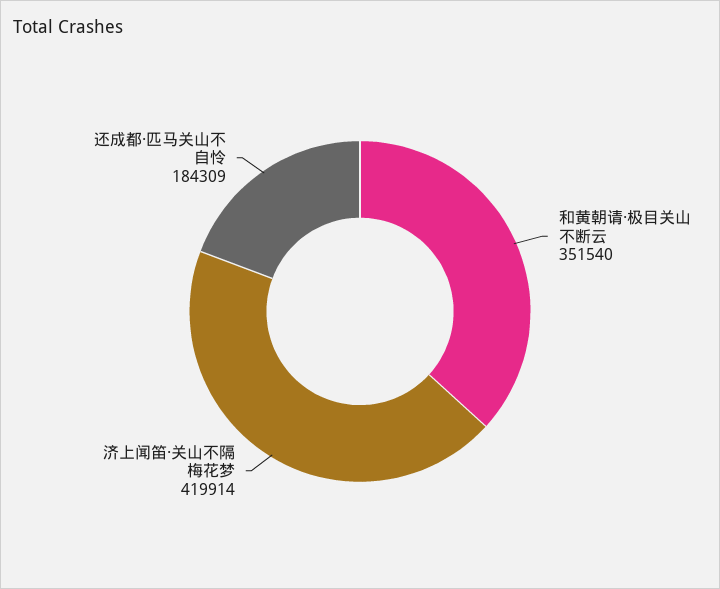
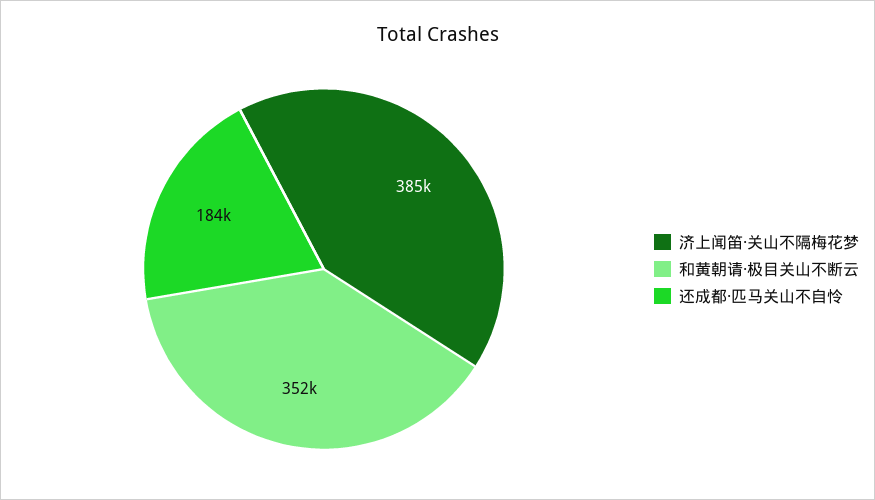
  {
    "和黄朝请·极目关山不断云": 351540,
-   "济上闻笛·关山不隔梅花梦": 419914,
+   "济上闻笛·关山不隔梅花梦": 385000,
    "还成都·匹马关山不自怜": 184309
  }

